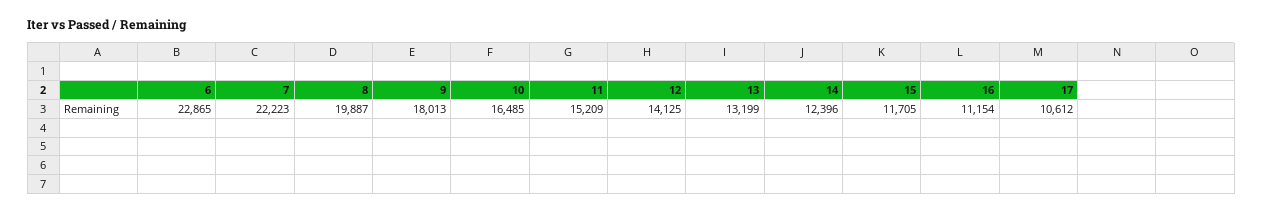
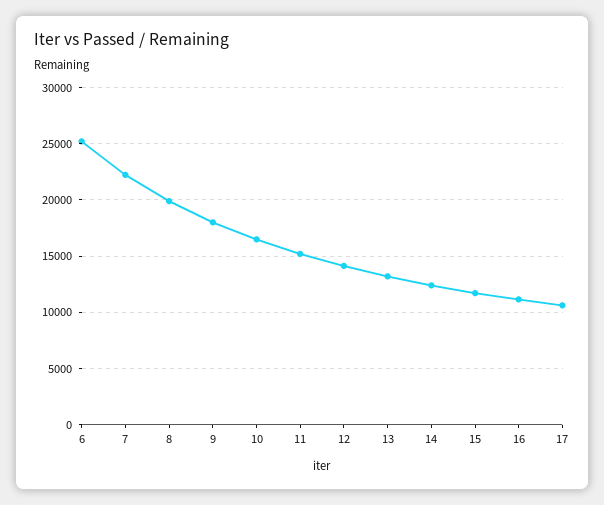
  {
-   "6": 22865,
+   "6": 25000,
    "7": 22223,
    "8": 19887,
    "9": 18013,
    "10": 16485,
    "11": 15209,
    "12": 14125,
    "13": 13199,
    "14": 12396,
    "15": 11705,
    "16": 11154,
    "17": 10612
  }

